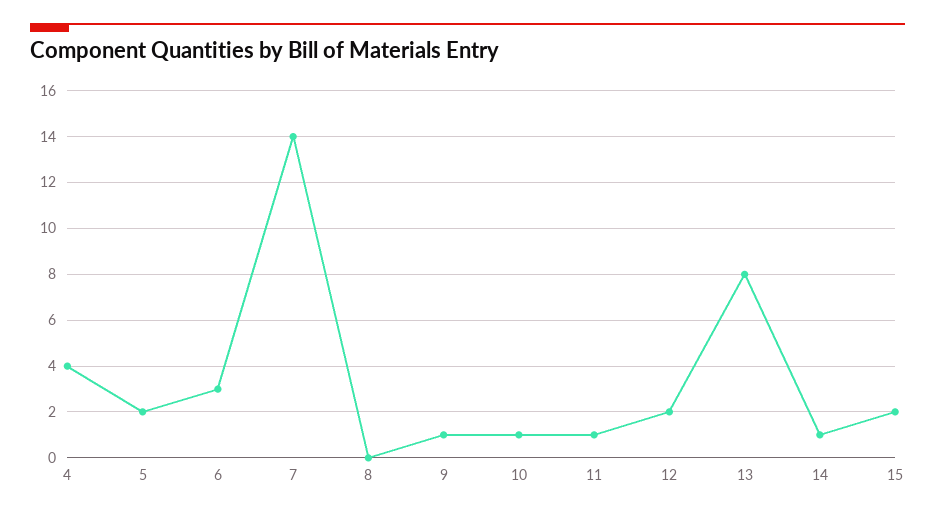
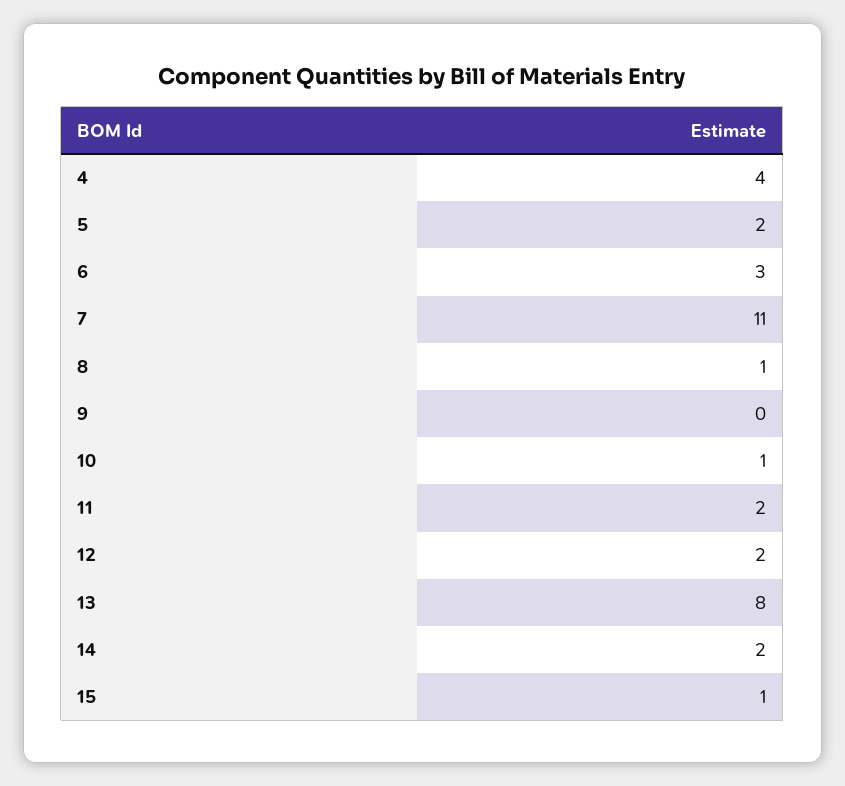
  {
    "4": 4,
    "5": 2,
    "6": 3,
-   "7": 14,
+   "7": 11,
-   "8": 0,
+   "8": 1,
-   "9": 1,
+   "9": 0,
    "10": 1,
-   "11": 1,
+   "11": 2,
    "12": 2,
    "13": 8,
-   "14": 1,
+   "14": 2,
-   "15": 2
+   "15": 1
  }

